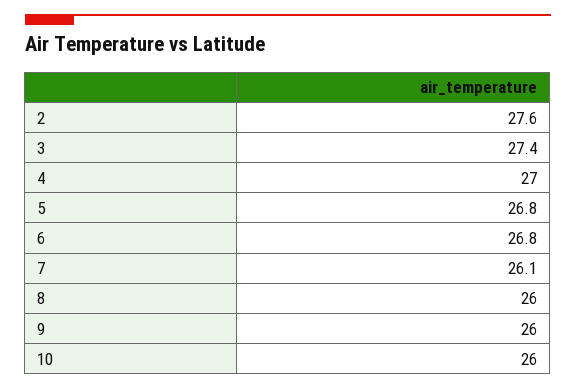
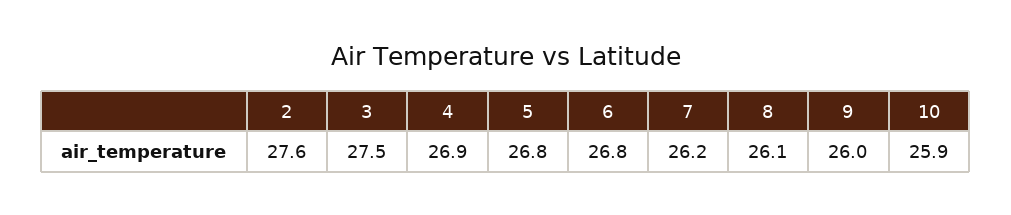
  {
    "2": 27.6,
-   "3": 27.4,
+   "3": 27.5,
-   "4": 27,
+   "4": 26.9,
    "5": 26.8,
    "6": 26.8,
-   "7": 26.1,
+   "7": 26.2,
-   "8": 26,
+   "8": 26.1,
    "9": 26,
-   "10": 26
+   "10": 25.9
  }

